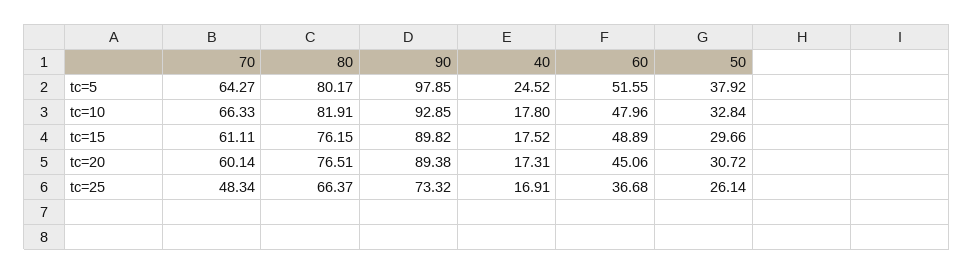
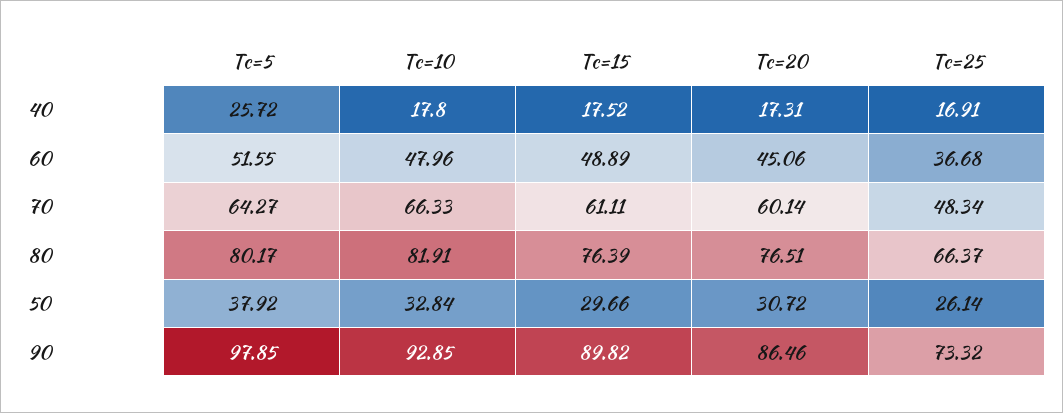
  {
    "70": {
      "tc=5": 64.27,
      "tc=10": 66.33,
      "tc=15": 61.11,
      "tc=20": 60.14,
      "tc=25": 48.34
    },
    "80": {
      "tc=5": 80.17,
      "tc=10": 81.91,
-     "tc=15": 76.15,
+     "tc=15": 76.39,
      "tc=20": 76.51,
      "tc=25": 66.37
    },
    "90": {
      "tc=5": 97.85,
      "tc=10": 92.85,
      "tc=15": 89.82,
-     "tc=20": 89.38,
+     "tc=20": 86.46,
      "tc=25": 73.32
    },
    "40": {
-     "tc=5": 24.52,
+     "tc=5": 25.72,
      "tc=10": 17.8,
      "tc=15": 17.52,
      "tc=20": 17.31,
      "tc=25": 16.91
    },
    "60": {
      "tc=5": 51.55,
      "tc=10": 47.96,
      "tc=15": 48.89,
      "tc=20": 45.06,
      "tc=25": 36.68
    },
    "50": {
      "tc=5": 37.92,
      "tc=10": 32.84,
      "tc=15": 29.66,
      "tc=20": 30.72,
      "tc=25": 26.14
    }
  }

